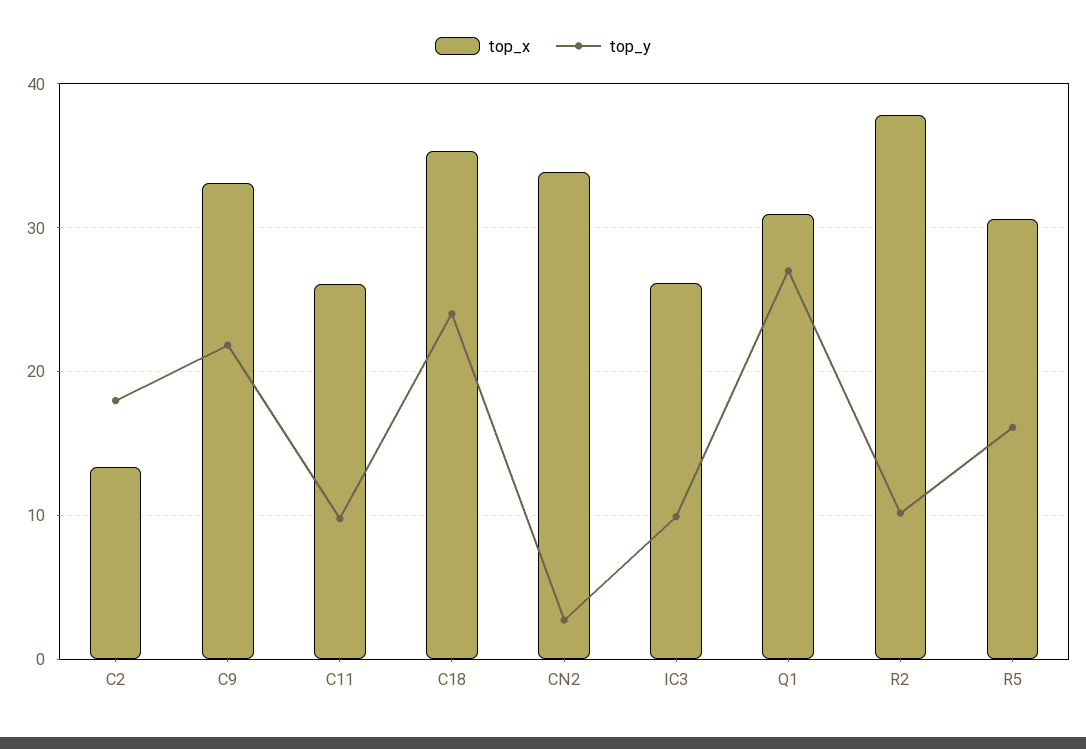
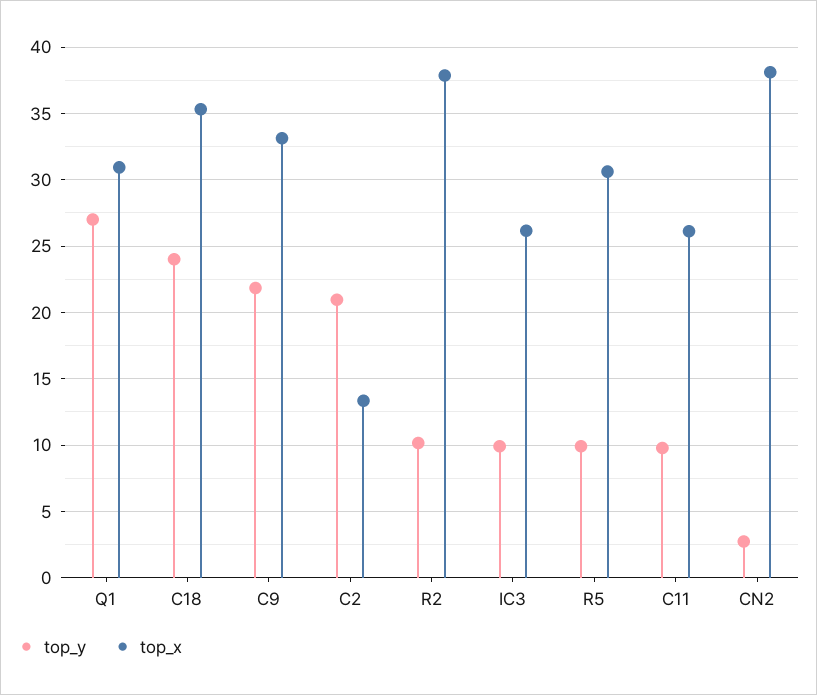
  {
    "top_x": {
      "C2": 13.5,
      "C9": 33,
      "C11": 26,
      "C18": 35.5,
-     "CN2": 34,
+     "CN2": 38,
      "IC3": 26,
      "Q1": 31,
      "R2": 38,
      "R5": 30.5
    },
    "top_y": {
-     "C2": 18,
+     "C2": 21,
      "C9": 22,
      "C11": 10,
      "C18": 24,
      "CN2": 2.5,
      "IC3": 10,
      "Q1": 27,
      "R2": 10,
-     "R5": 16
+     "R5": 10
    }
  }

